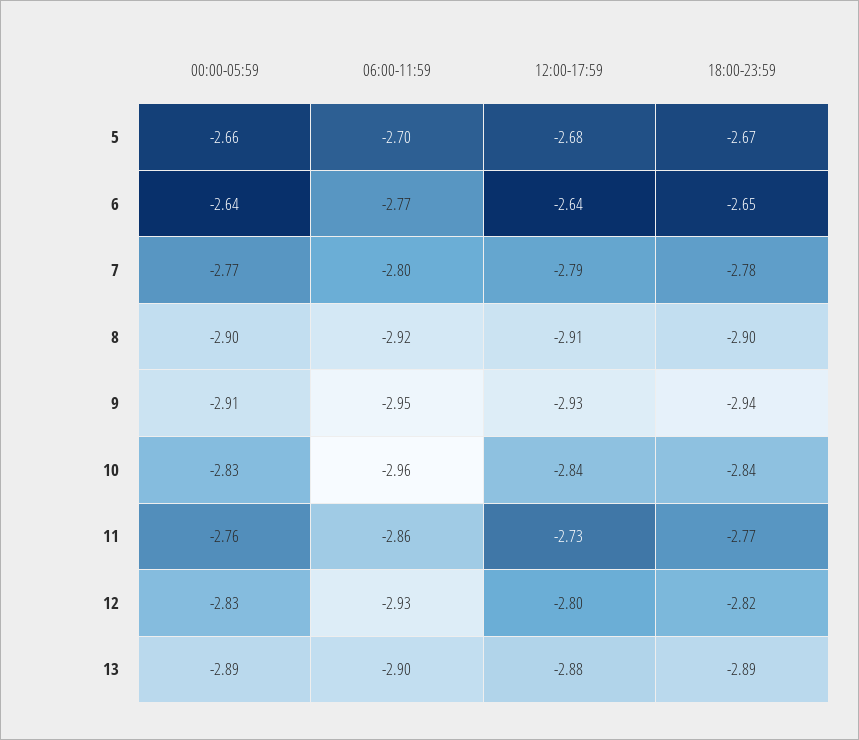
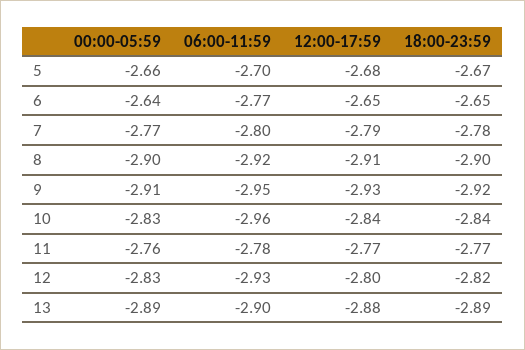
  {
    "00:00-05:59": {
      "5": -2.66,
      "6": -2.64,
      "7": -2.77,
      "8": -2.9,
      "9": -2.91,
      "10": -2.83,
      "11": -2.76,
      "12": -2.83,
      "13": -2.89
    },
    "06:00-11:59": {
      "5": -2.7,
      "6": -2.77,
      "7": -2.8,
      "8": -2.92,
      "9": -2.95,
      "10": -2.96,
-     "11": -2.86,
+     "11": -2.78,
      "12": -2.93,
      "13": -2.9
    },
    "12:00-17:59": {
      "5": -2.68,
-     "6": -2.64,
+     "6": -2.65,
      "7": -2.79,
      "8": -2.91,
      "9": -2.93,
      "10": -2.84,
-     "11": -2.73,
+     "11": -2.77,
      "12": -2.8,
      "13": -2.88
    },
    "18:00-23:59": {
      "5": -2.67,
      "6": -2.65,
      "7": -2.78,
      "8": -2.9,
-     "9": -2.94,
+     "9": -2.92,
      "10": -2.84,
      "11": -2.77,
      "12": -2.82,
      "13": -2.89
    }
  }

